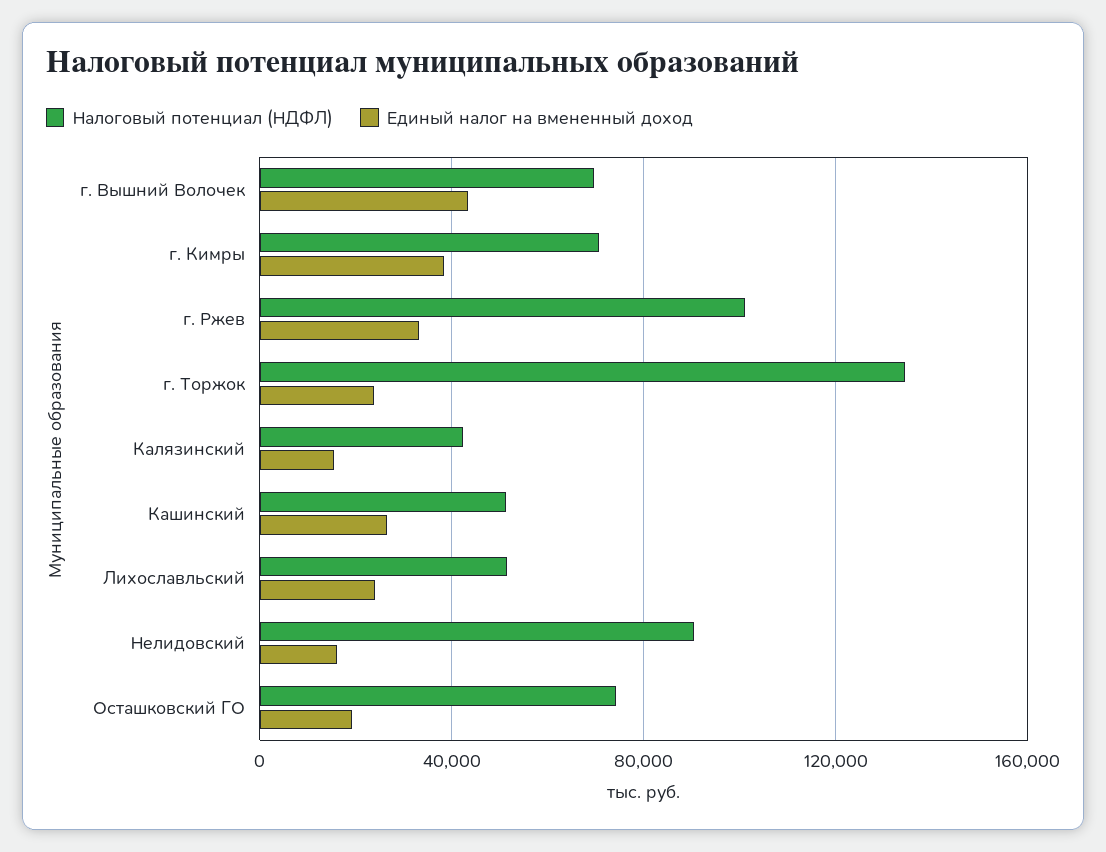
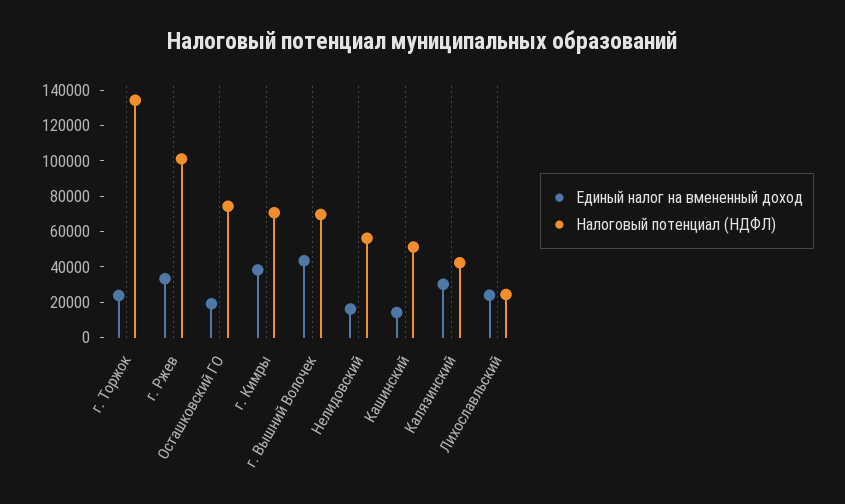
  {
    "Налоговый потенциал (НДФЛ)": {
      "г. Вышний Волочек": 70000,
      "г. Кимры": 70000,
      "г. Ржев": 100000,
      "г. Торжок": 135000,
      "Калязинский": 40000,
      "Кашинский": 50000,
-     "Лихославльский": 50000,
+     "Лихославльский": 25000,
-     "Нелидовский": 90000,
+     "Нелидовский": 55000,
      "Осташковский ГО": 75000
    },
    "Единый налог на вмененный доход": {
      "г. Вышний Волочек": 45000,
      "г. Кимры": 40000,
      "г. Ржев": 35000,
      "г. Торжок": 25000,
-     "Калязинский": 15000,
+     "Калязинский": 30000,
-     "Кашинский": 25000,
+     "Кашинский": 15000,
      "Лихославльский": 25000,
      "Нелидовский": 15000,
      "Осташковский ГО": 20000
    }
  }

